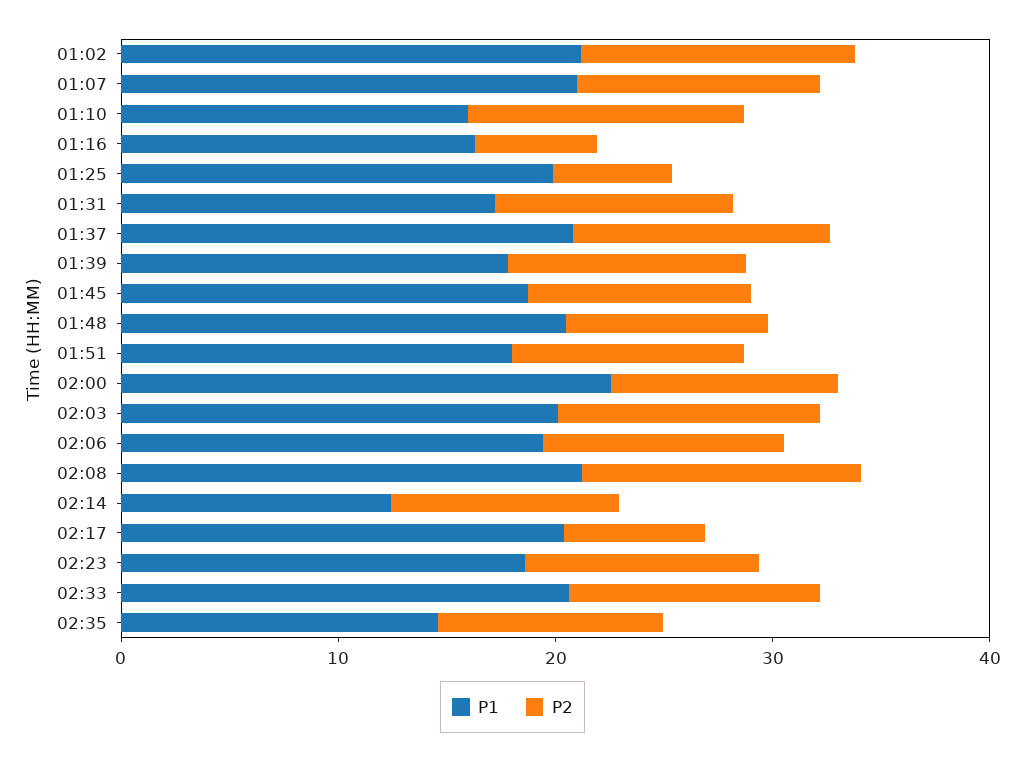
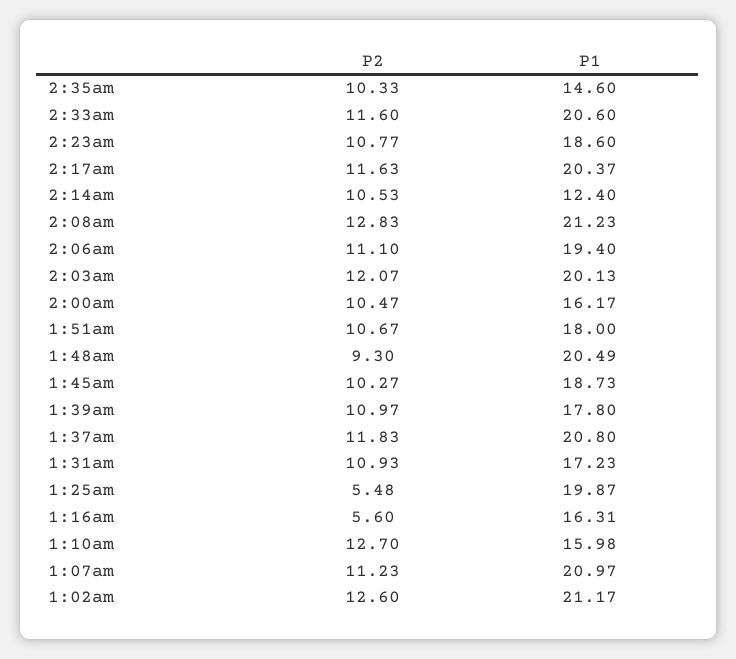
  {
    "P1": {
      "01:02": 21.17,
      "01:07": 20.97,
      "01:10": 15.98,
      "01:16": 16.31,
      "01:25": 19.87,
      "01:31": 17.23,
      "01:37": 20.8,
      "01:39": 17.8,
      "01:45": 18.73,
      "01:48": 20.49,
      "01:51": 18,
-     "02:00": 22,
+     "02:00": 16.17,
      "02:03": 20.13,
      "02:06": 19.4,
      "02:08": 21.23,
      "02:14": 12.4,
      "02:17": 20.37,
      "02:23": 18.6,
      "02:33": 20.6,
      "02:35": 14.6
    },
    "P2": {
      "01:02": 12.6,
      "01:07": 11.23,
      "01:10": 12.7,
      "01:16": 5.6,
      "01:25": 5.48,
      "01:31": 10.93,
      "01:37": 11.83,
      "01:39": 10.97,
      "01:45": 10.27,
      "01:48": 9.3,
      "01:51": 10.67,
      "02:00": 10.47,
      "02:03": 12.07,
      "02:06": 11.1,
      "02:08": 12.83,
      "02:14": 10.53,
-     "02:17": 6,
+     "02:17": 11.63,
      "02:23": 10.77,
      "02:33": 11.6,
      "02:35": 10.33
    }
  }

